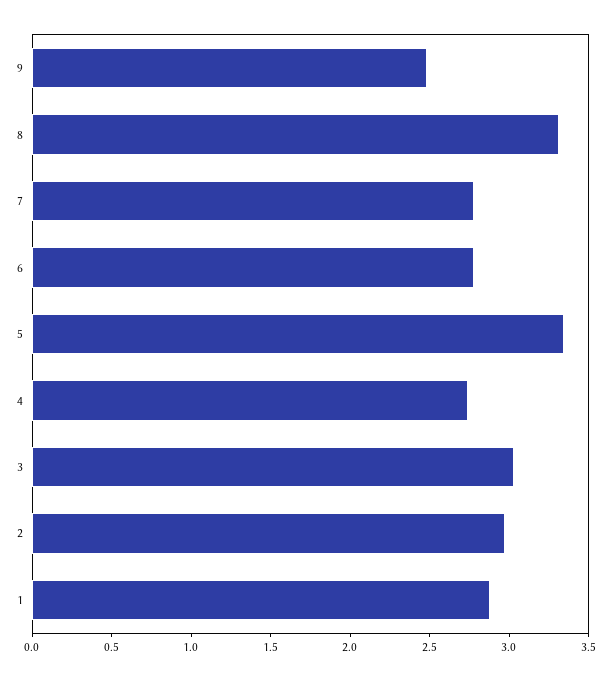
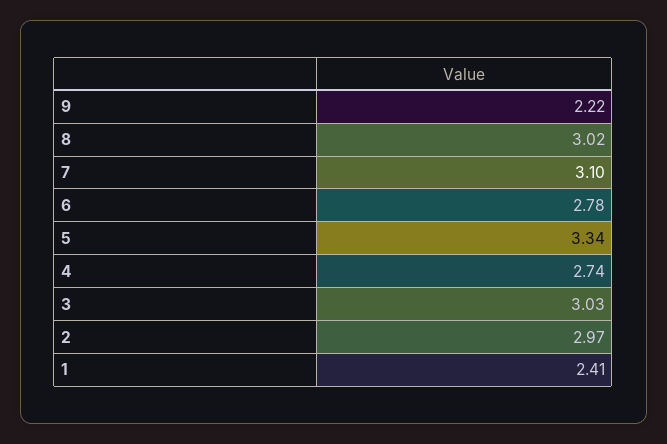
  {
-   "9": 2.5,
+   "9": 2.22,
-   "8": 3.3,
+   "8": 3.02,
-   "7": 2.8,
+   "7": 3.1,
    "6": 2.78,
    "5": 3.34,
    "4": 2.74,
    "3": 3.03,
    "2": 2.97,
-   "1": 2.9
+   "1": 2.41
  }

